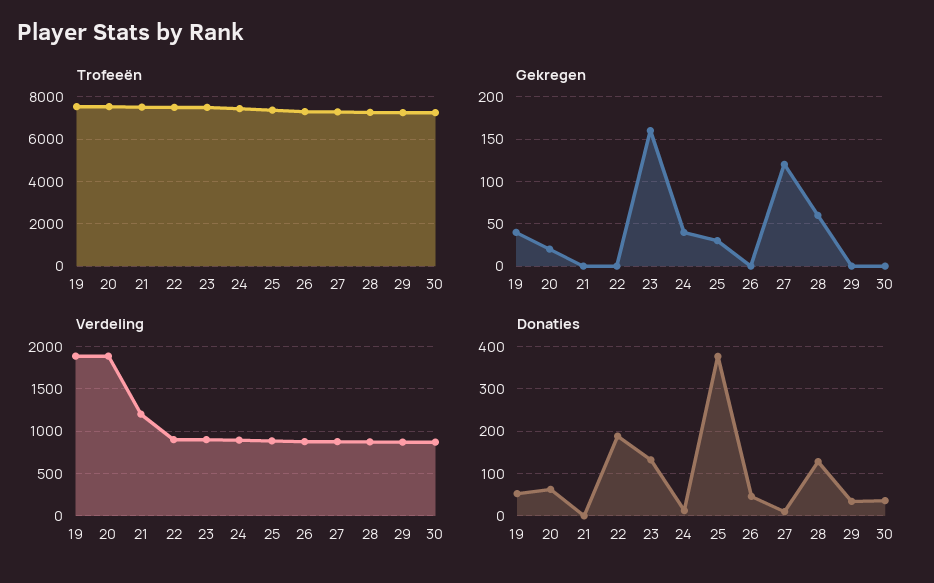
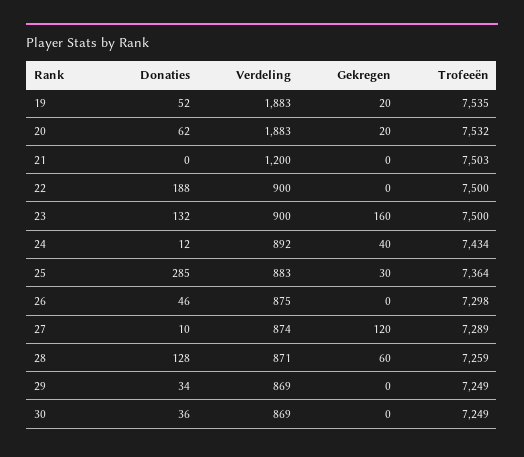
  {
    "Trofeeën": {
      "19": 7535,
      "20": 7532,
      "21": 7503,
      "22": 7500,
      "23": 7500,
      "24": 7434,
      "25": 7364,
      "26": 7298,
      "27": 7289,
      "28": 7259,
      "29": 7249,
      "30": 7249
    },
    "Gekregen": {
-     "19": 40,
+     "19": 20,
      "20": 20,
      "21": 0,
      "22": 0,
      "23": 160,
      "24": 40,
      "25": 30,
      "26": 0,
      "27": 120,
      "28": 60,
      "29": 0,
      "30": 0
    },
    "Verdeling": {
      "19": 1883,
      "20": 1883,
      "21": 1200,
      "22": 900,
      "23": 900,
      "24": 892,
      "25": 883,
      "26": 875,
      "27": 874,
      "28": 871,
      "29": 869,
      "30": 869
    },
    "Donaties": {
      "19": 52,
      "20": 62,
      "21": 0,
      "22": 188,
      "23": 132,
      "24": 12,
-     "25": 380,
+     "25": 285,
      "26": 46,
      "27": 10,
      "28": 128,
      "29": 34,
      "30": 36
    }
  }

